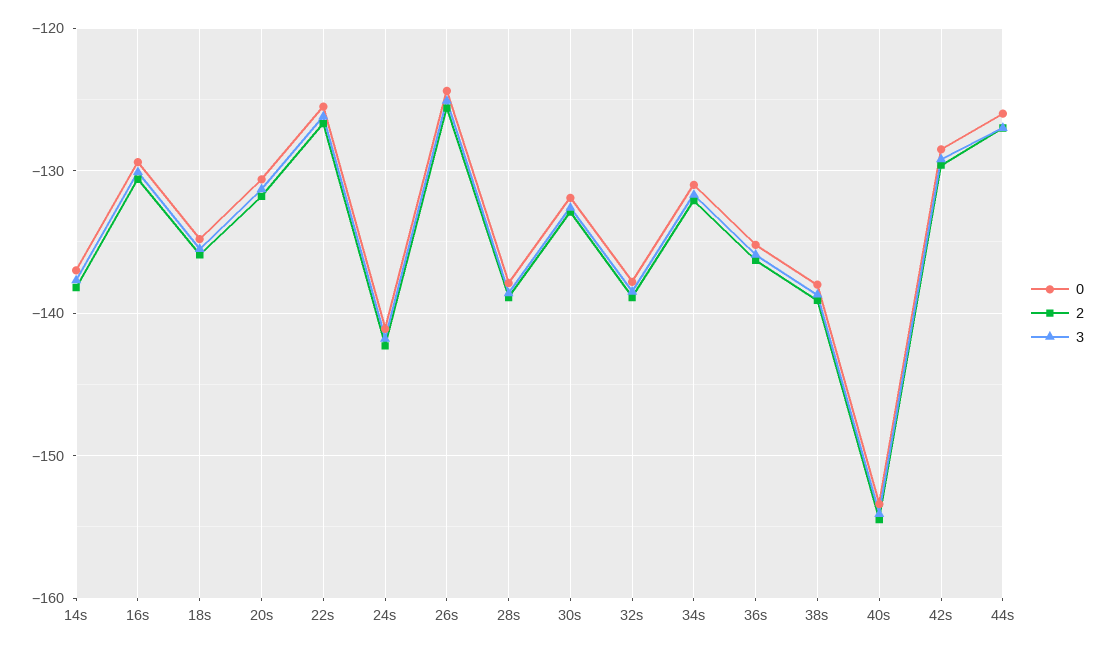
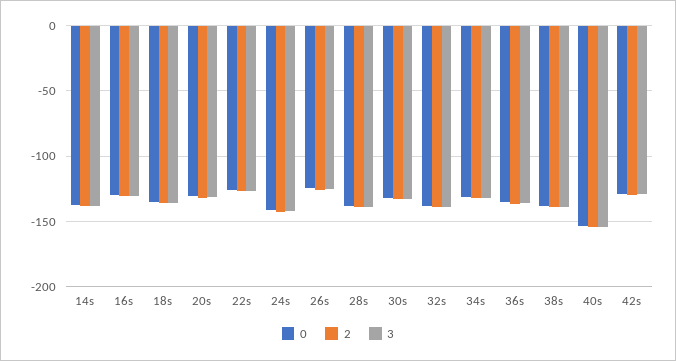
  {
    "0": {
      "14s": -137,
      "16s": -129,
      "18s": -135,
      "20s": -131,
      "22s": -126,
      "24s": -141,
      "26s": -124,
      "28s": -138,
      "30s": -132,
      "32s": -138,
      "34s": -131,
      "36s": -135,
      "38s": -138,
      "40s": -153,
-     "42s": -129,
+     "42s": -129
-     "44s": -126
    },
    "2": {
      "14s": -138,
      "16s": -131,
      "18s": -136,
      "20s": -132,
      "22s": -127,
      "24s": -142,
      "26s": -126,
      "28s": -139,
      "30s": -133,
      "32s": -139,
      "34s": -132,
      "36s": -136,
      "38s": -139,
      "40s": -155,
-     "42s": -130,
+     "42s": -130
-     "44s": -127
    },
    "3": {
      "14s": -138,
      "16s": -130,
      "18s": -136,
      "20s": -131,
      "22s": -126,
      "24s": -142,
      "26s": -125,
      "28s": -139,
      "30s": -133,
      "32s": -139,
      "34s": -132,
      "36s": -136,
      "38s": -139,
      "40s": -154,
-     "42s": -129,
+     "42s": -129
-     "44s": -127
    }
  }

